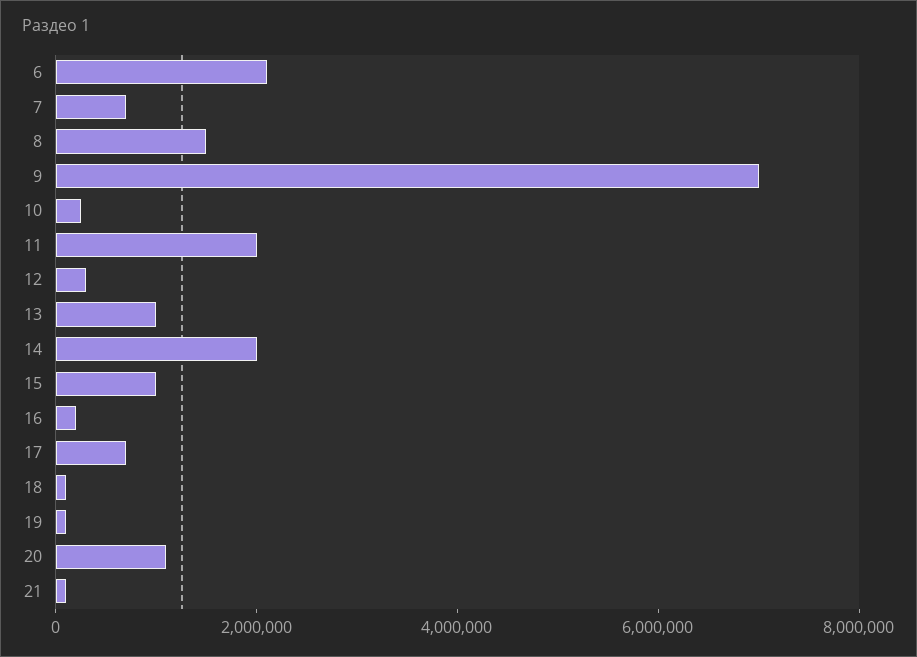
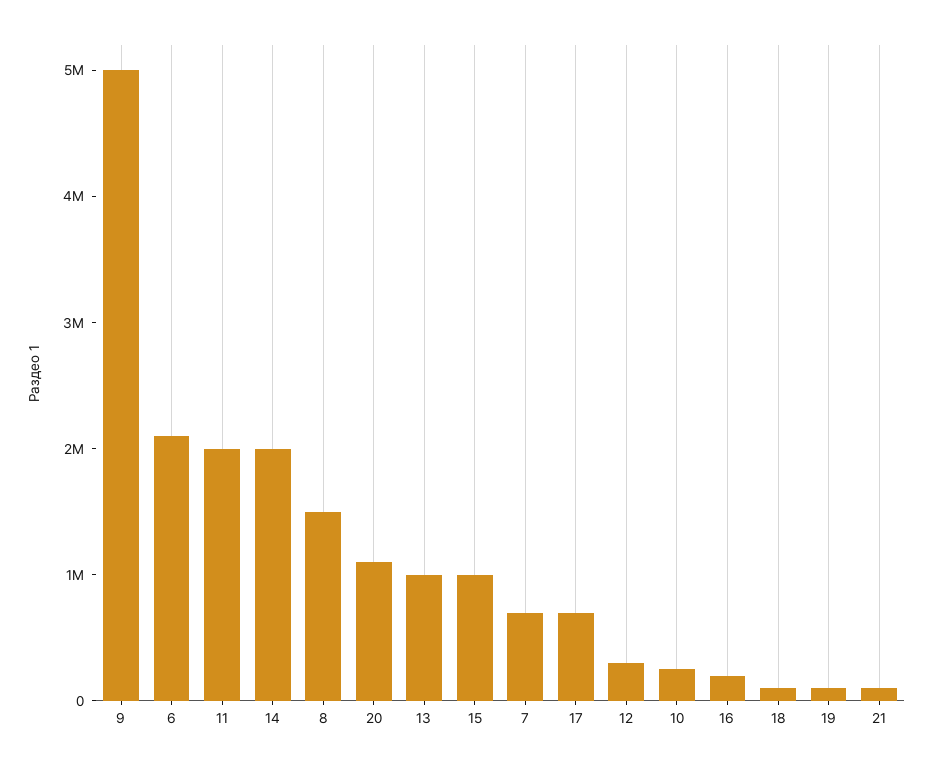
  {
    "6": 2200000,
    "7": 800000,
    "8": 1600000,
-   "9": 7000000,
+   "9": 5000000,
    "10": 200000,
    "11": 2000000,
    "12": 400000,
    "13": 1000000,
    "14": 2000000,
    "15": 1000000,
    "16": 200000,
    "17": 800000,
    "18": 200000,
    "19": 200000,
    "20": 1200000,
    "21": 200000
  }

